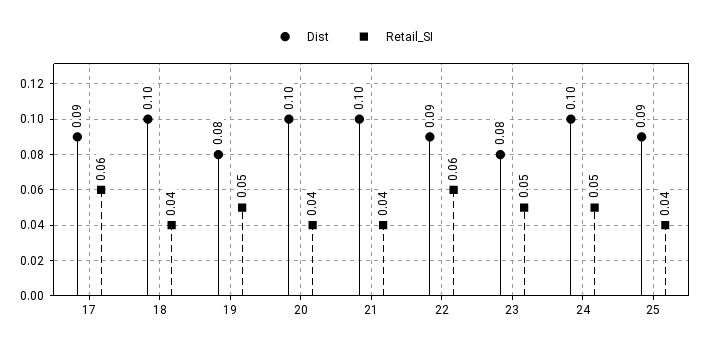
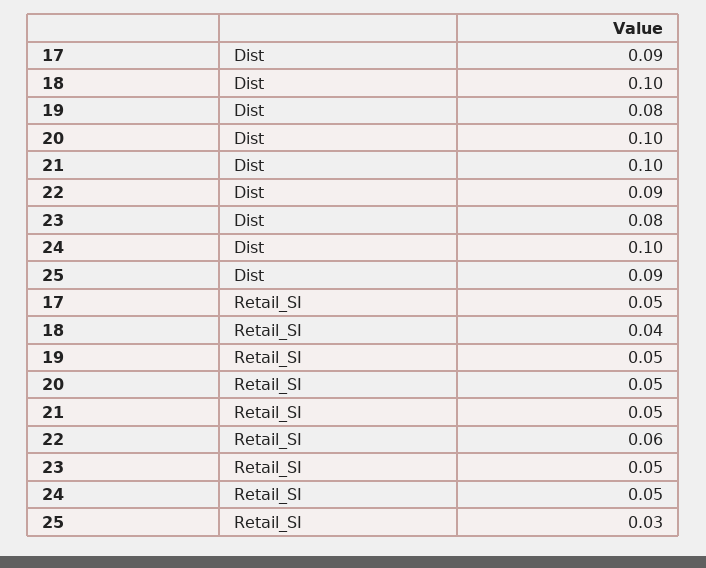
  {
    "Dist": {
      "17": 0.09,
      "18": 0.1,
      "19": 0.08,
      "20": 0.1,
      "21": 0.1,
      "22": 0.09,
      "23": 0.08,
      "24": 0.1,
      "25": 0.09
    },
    "Retail_SI": {
-     "17": 0.06,
+     "17": 0.05,
      "18": 0.04,
      "19": 0.05,
-     "20": 0.04,
+     "20": 0.05,
-     "21": 0.04,
+     "21": 0.05,
      "22": 0.06,
      "23": 0.05,
      "24": 0.05,
-     "25": 0.04
+     "25": 0.03
    }
  }

